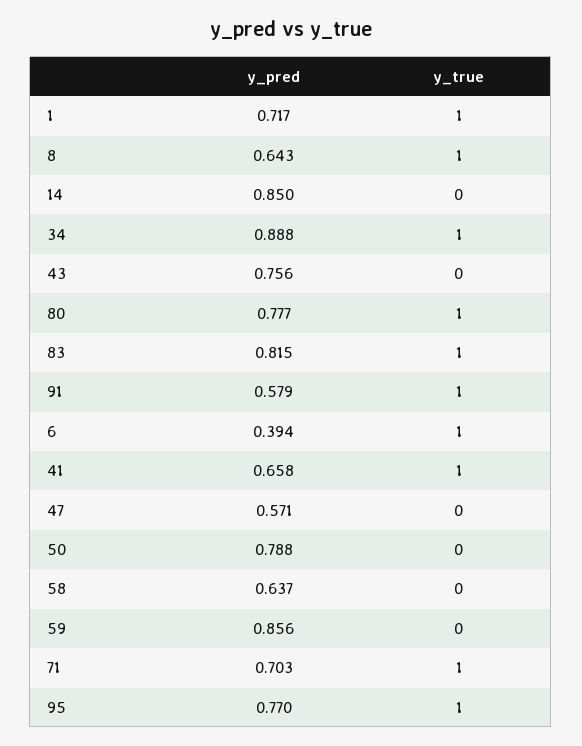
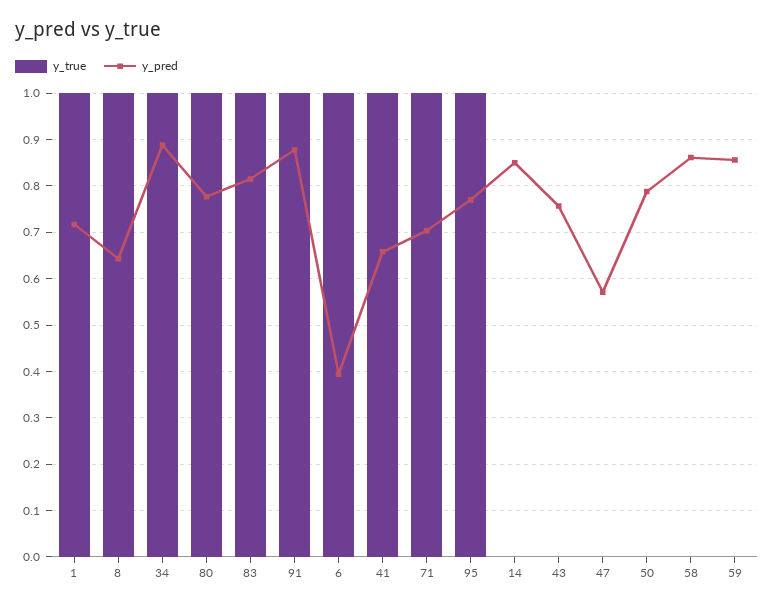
  {
    "y_pred": {
      "1": 0.717,
      "8": 0.643,
      "14": 0.85,
      "34": 0.888,
      "43": 0.756,
      "80": 0.777,
      "83": 0.815,
-     "91": 0.579,
+     "91": 0.88,
      "6": 0.394,
      "41": 0.658,
      "47": 0.571,
      "50": 0.788,
-     "58": 0.637,
+     "58": 0.86,
      "59": 0.856,
      "71": 0.703,
      "95": 0.77
    },
    "y_true": {
      "1": 1,
      "8": 1,
      "14": 0,
      "34": 1,
      "43": 0,
      "80": 1,
      "83": 1,
      "91": 1,
      "6": 1,
      "41": 1,
      "47": 0,
      "50": 0,
      "58": 0,
      "59": 0,
      "71": 1,
      "95": 1
    }
  }

